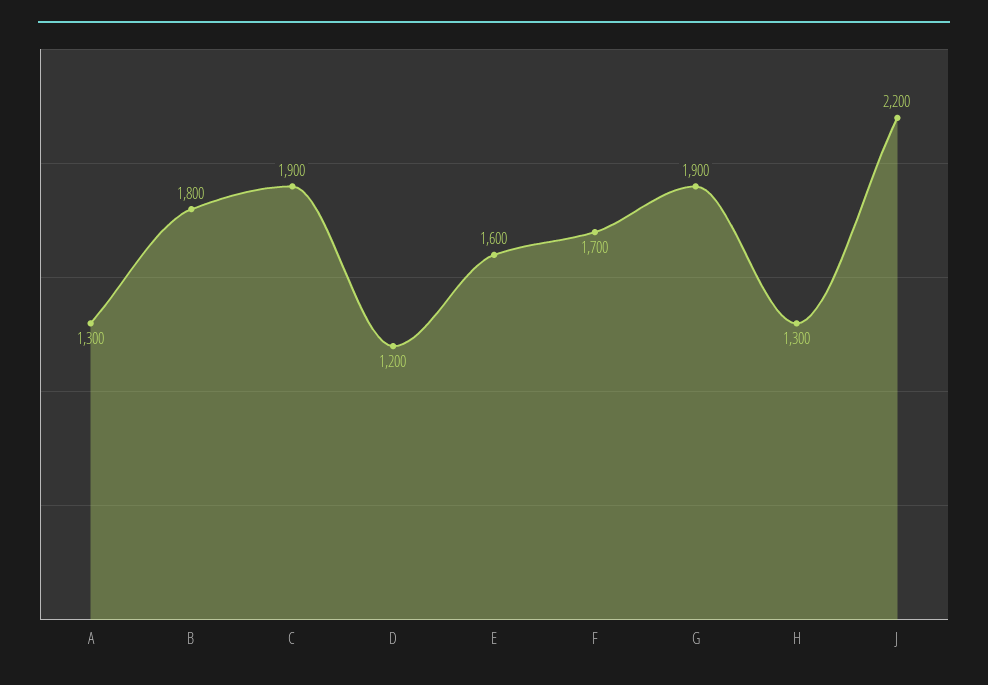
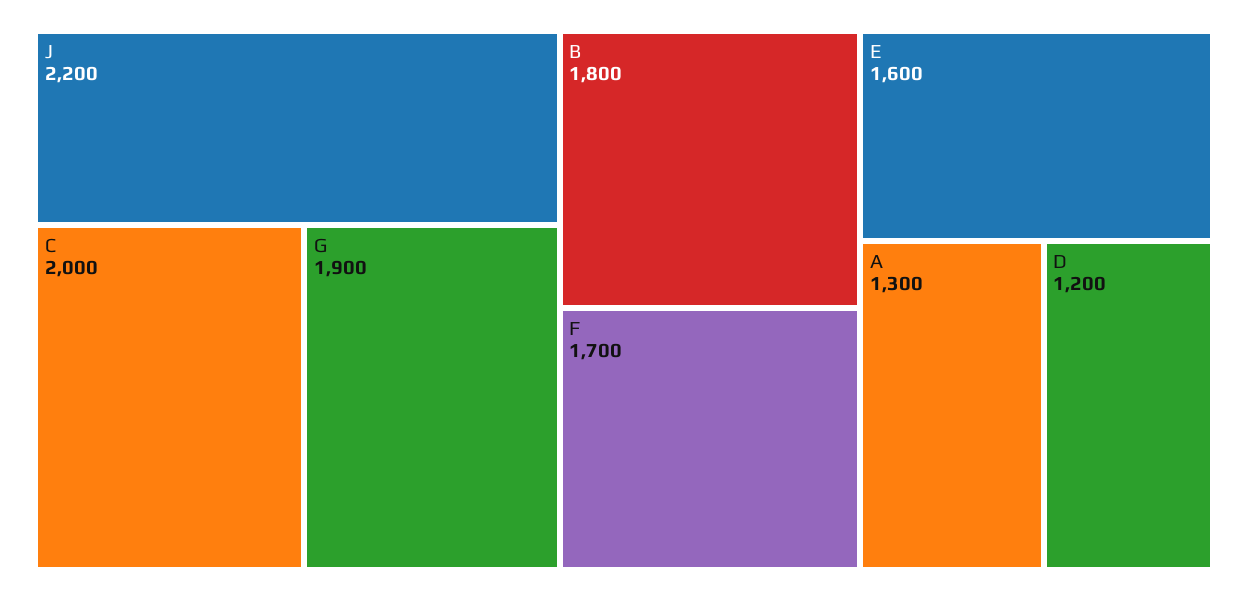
  {
    "A": 1300,
    "B": 1800,
-   "C": 1900,
+   "C": 2000,
    "D": 1200,
    "E": 1600,
    "F": 1700,
    "G": 1900,
-   "H": 1300,
    "J": 2200
  }

